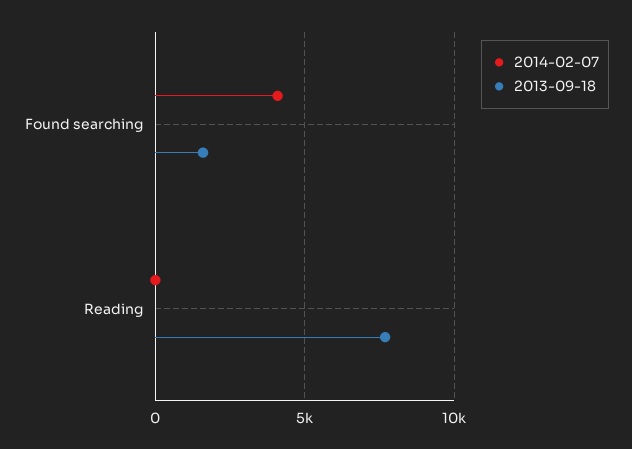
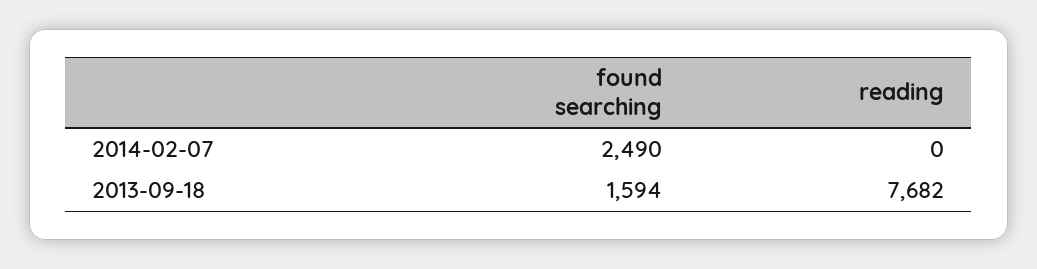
  {
    "2014-02-07": {
-     "Found searching": 4000,
+     "Found searching": 2490,
      "Reading": 0
    },
    "2013-09-18": {
      "Found searching": 1594,
      "Reading": 7682
    }
  }

